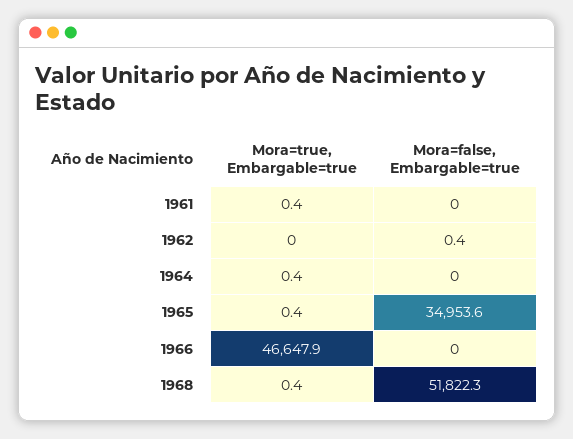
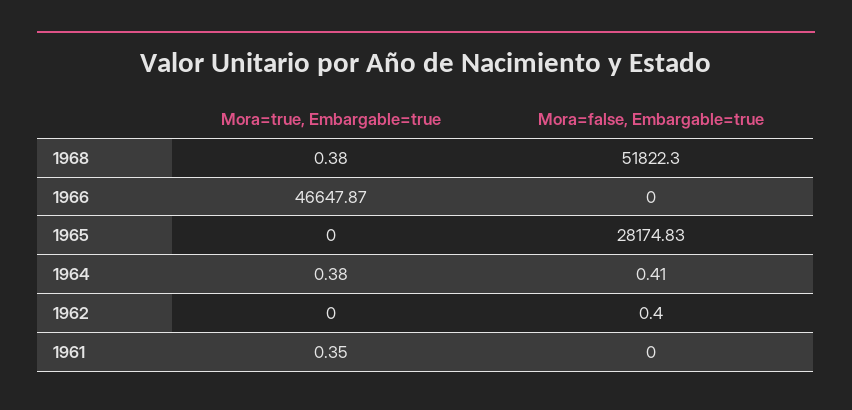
  {
    "Mora=true, Embargable=true": {
      "1961": 0.35,
      "1962": 0,
      "1964": 0.38,
-     "1965": 0.4,
+     "1965": 0,
      "1966": 46647.87,
      "1968": 0.38
    },
    "Mora=false, Embargable=true": {
      "1961": 0,
      "1962": 0.4,
-     "1964": 0,
+     "1964": 0.41,
-     "1965": 34953.6,
+     "1965": 28174.83,
      "1966": 0,
      "1968": 51822.3
    }
  }

